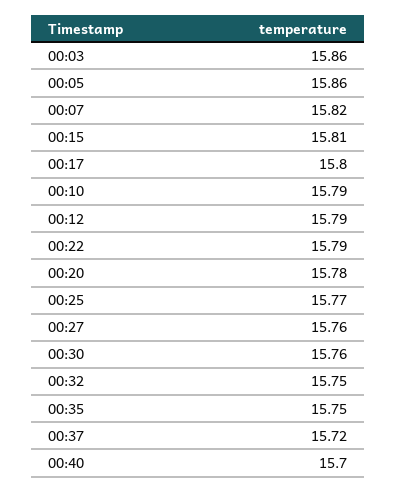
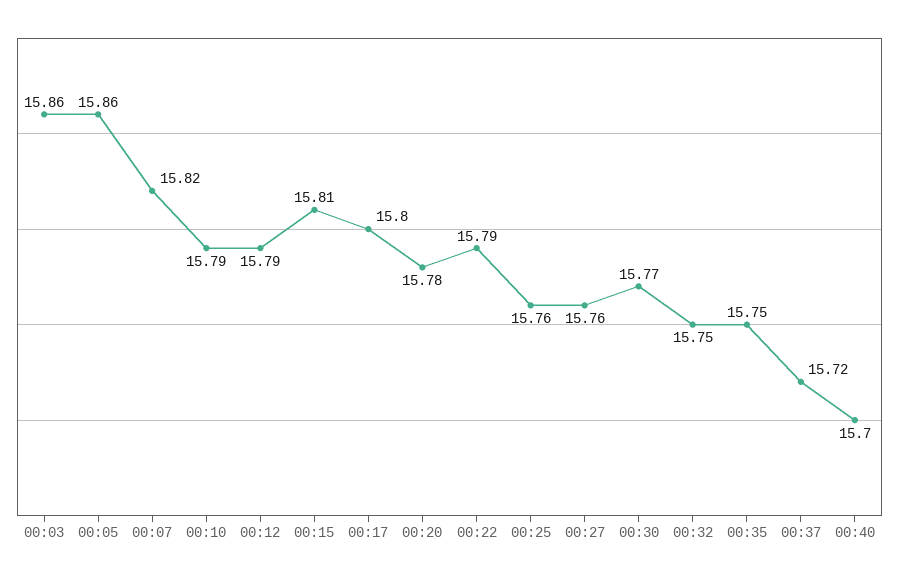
  {
    "00:03": 15.86,
    "00:05": 15.86,
    "00:07": 15.82,
    "00:15": 15.81,
    "00:17": 15.8,
    "00:10": 15.79,
    "00:12": 15.79,
    "00:22": 15.79,
    "00:20": 15.78,
-   "00:25": 15.77,
+   "00:25": 15.76,
    "00:27": 15.76,
-   "00:30": 15.76,
+   "00:30": 15.77,
    "00:32": 15.75,
    "00:35": 15.75,
    "00:37": 15.72,
    "00:40": 15.7
  }

